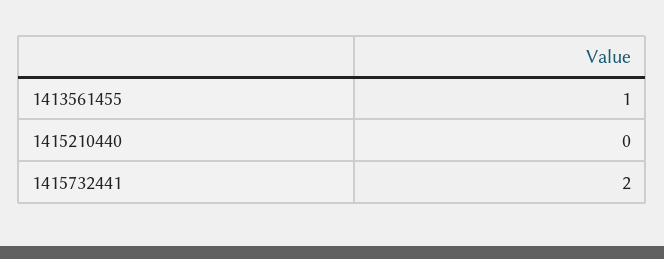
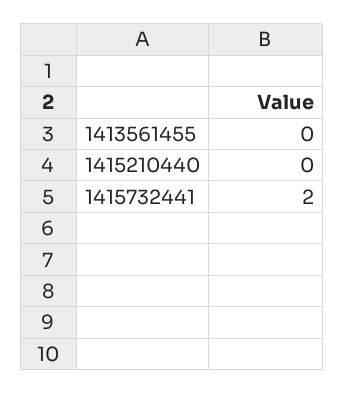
  {
-   "1413561455": 1,
+   "1413561455": 0,
    "1415210440": 0,
    "1415732441": 2
  }

